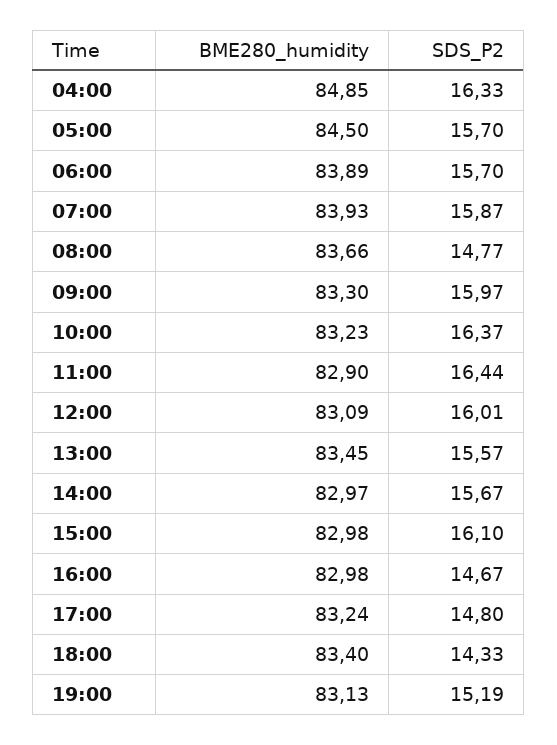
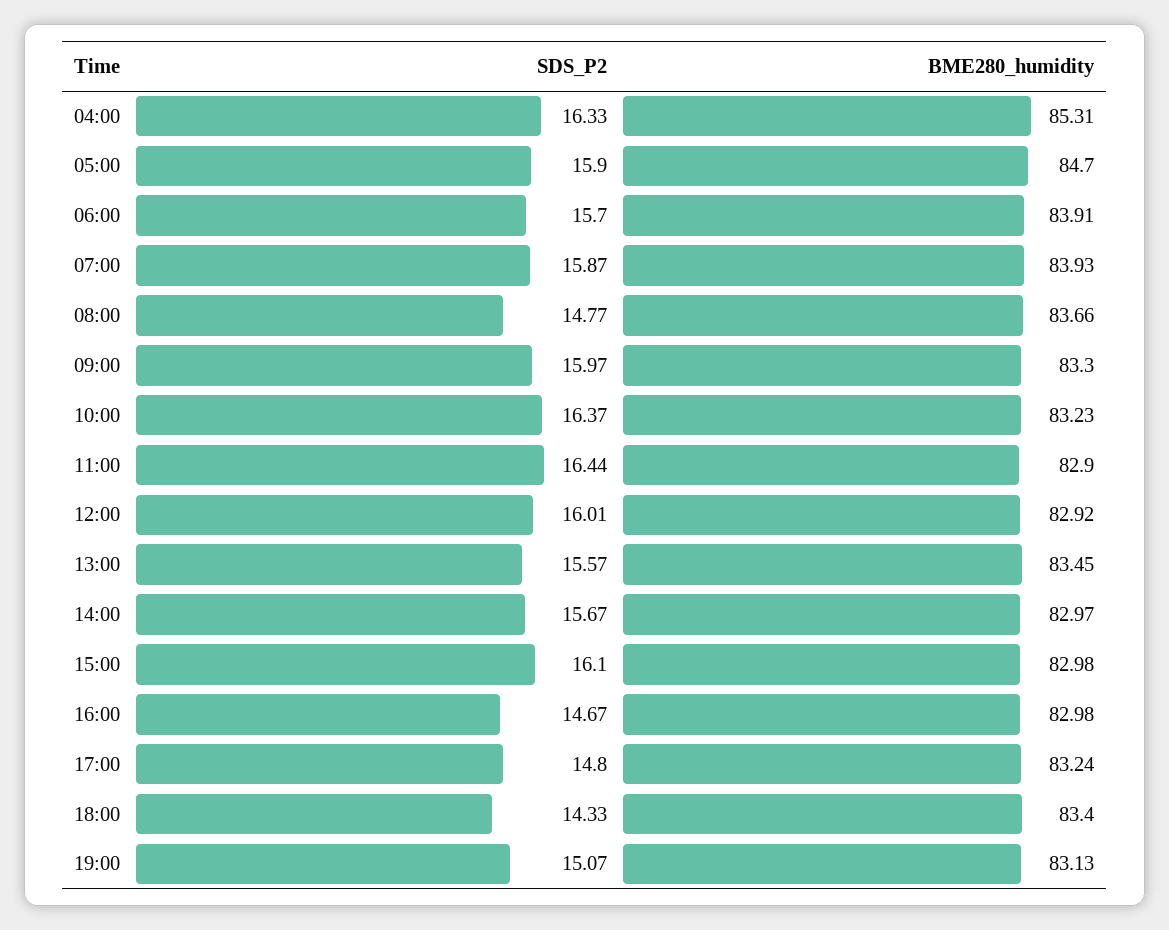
  {
    "BME280_humidity": {
-     "04:00": 84.85,
+     "04:00": 85.31,
-     "05:00": 84.5,
+     "05:00": 84.7,
-     "06:00": 83.89,
+     "06:00": 83.91,
      "07:00": 83.93,
      "08:00": 83.66,
      "09:00": 83.3,
      "10:00": 83.23,
      "11:00": 82.9,
-     "12:00": 83.09,
+     "12:00": 82.92,
      "13:00": 83.45,
      "14:00": 82.97,
      "15:00": 82.98,
      "16:00": 82.98,
      "17:00": 83.24,
      "18:00": 83.4,
      "19:00": 83.13
    },
    "SDS_P2": {
      "04:00": 16.33,
-     "05:00": 15.7,
+     "05:00": 15.9,
      "06:00": 15.7,
      "07:00": 15.87,
      "08:00": 14.77,
      "09:00": 15.97,
      "10:00": 16.37,
      "11:00": 16.44,
      "12:00": 16.01,
      "13:00": 15.57,
      "14:00": 15.67,
      "15:00": 16.1,
      "16:00": 14.67,
      "17:00": 14.8,
      "18:00": 14.33,
-     "19:00": 15.19
+     "19:00": 15.07
    }
  }

